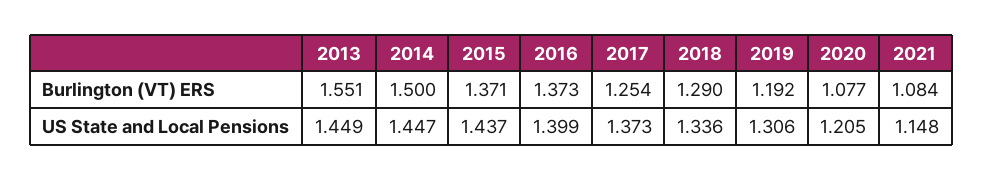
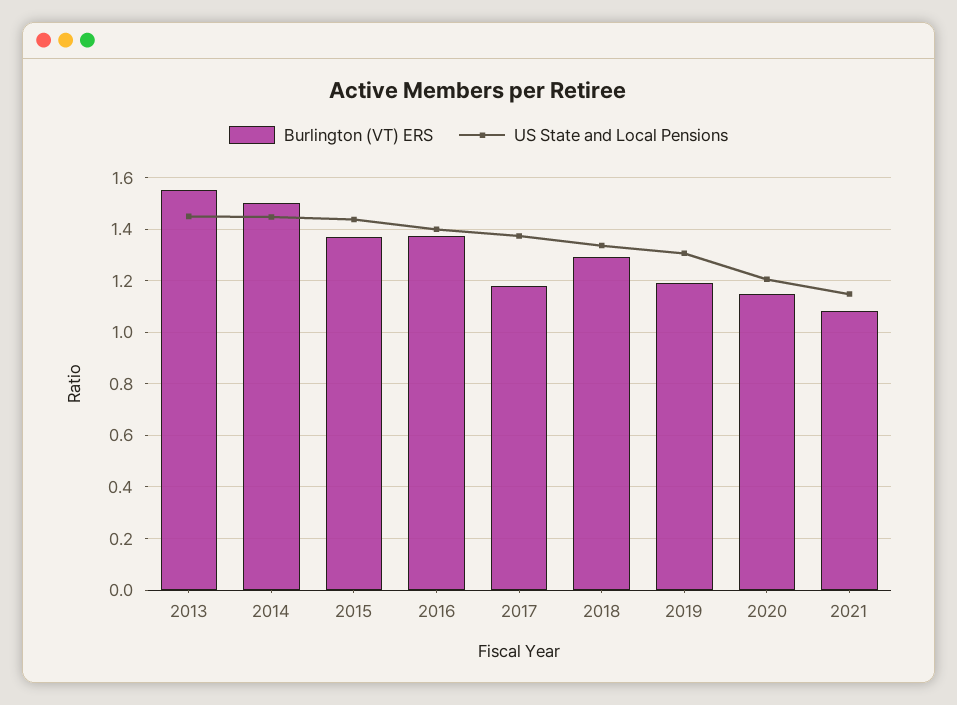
  {
    "Burlington (VT) ERS": {
      "2013": 1.551,
      "2014": 1.5,
      "2015": 1.371,
      "2016": 1.373,
-     "2017": 1.254,
+     "2017": 1.175,
      "2018": 1.29,
      "2019": 1.192,
-     "2020": 1.077,
+     "2020": 1.15,
      "2021": 1.084
    },
    "US State and Local Pensions": {
      "2013": 1.449,
      "2014": 1.447,
      "2015": 1.437,
      "2016": 1.399,
      "2017": 1.373,
      "2018": 1.336,
      "2019": 1.306,
      "2020": 1.205,
      "2021": 1.148
    }
  }

